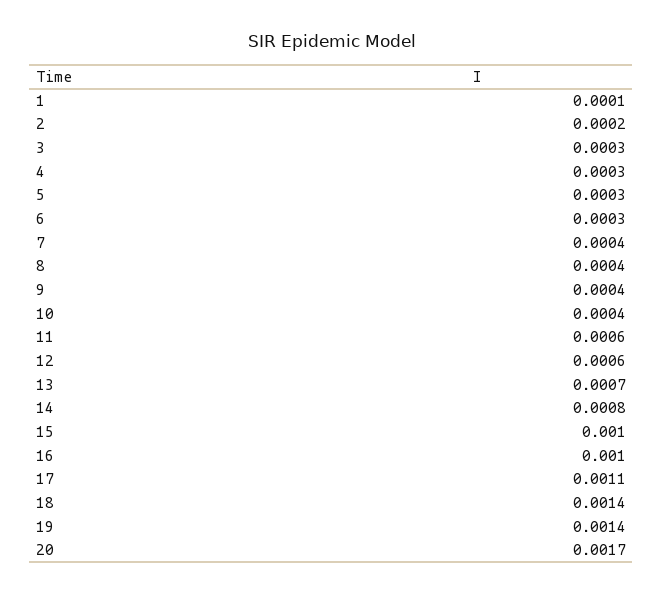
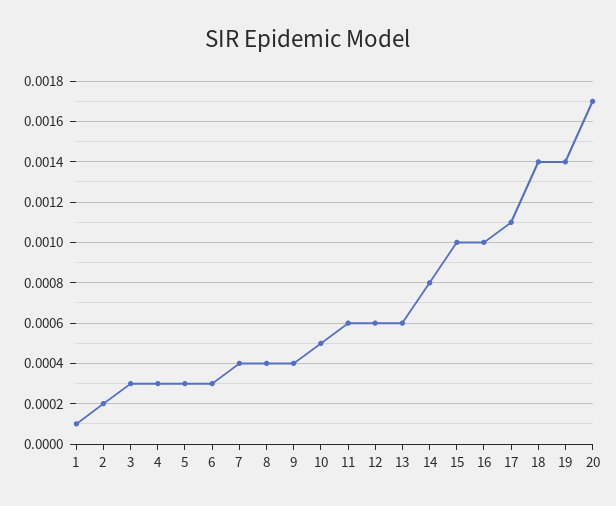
  {
    "1": 0.0001,
    "2": 0.0002,
    "3": 0.0003,
    "4": 0.0003,
    "5": 0.0003,
    "6": 0.0003,
    "7": 0.0004,
    "8": 0.0004,
    "9": 0.0004,
-   "10": 0.0004,
+   "10": 0.0005,
    "11": 0.0006,
    "12": 0.0006,
-   "13": 0.0007,
+   "13": 0.0006,
    "14": 0.0008,
    "15": 0.001,
    "16": 0.001,
    "17": 0.0011,
    "18": 0.0014,
    "19": 0.0014,
    "20": 0.0017
  }

